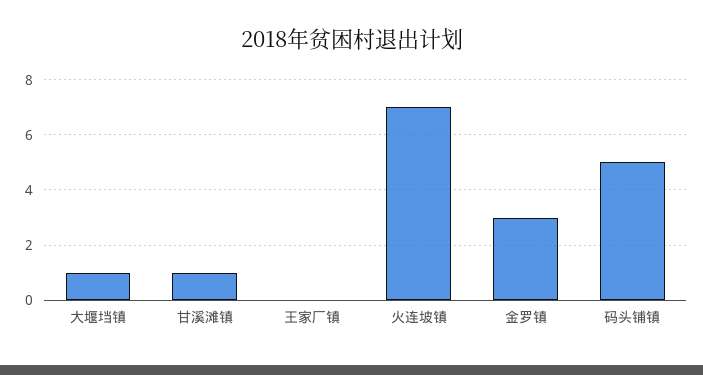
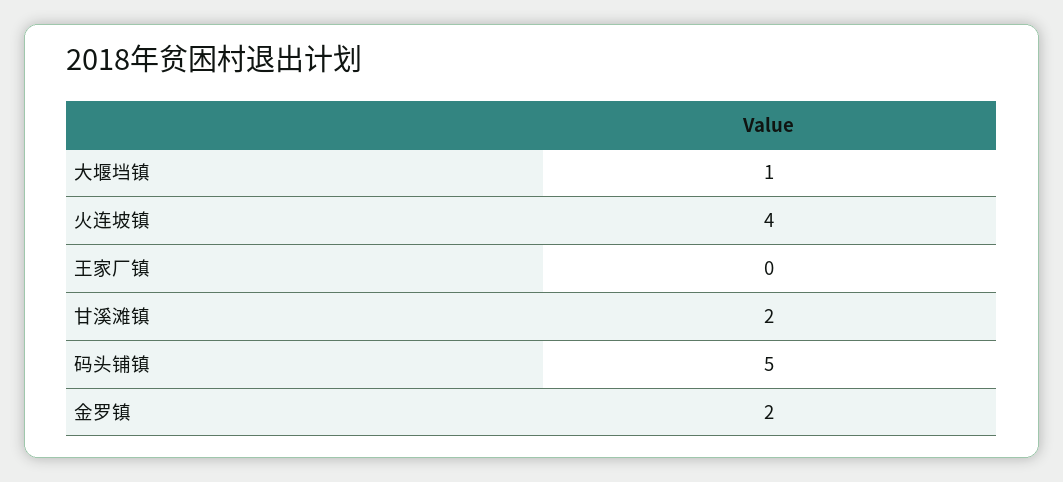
  {
    "大堰垱镇": 1,
-   "甘溪滩镇": 1,
+   "甘溪滩镇": 2,
    "王家厂镇": 0,
-   "火连坡镇": 7,
+   "火连坡镇": 4,
-   "金罗镇": 3,
+   "金罗镇": 2,
    "码头铺镇": 5
  }

